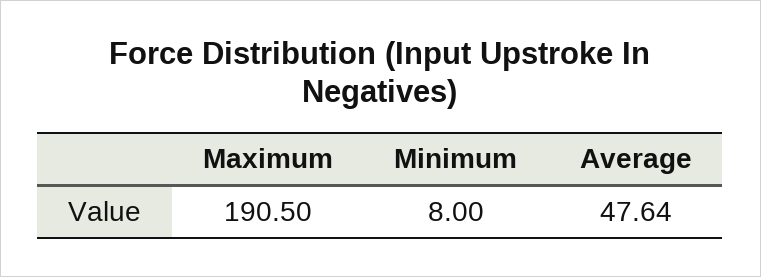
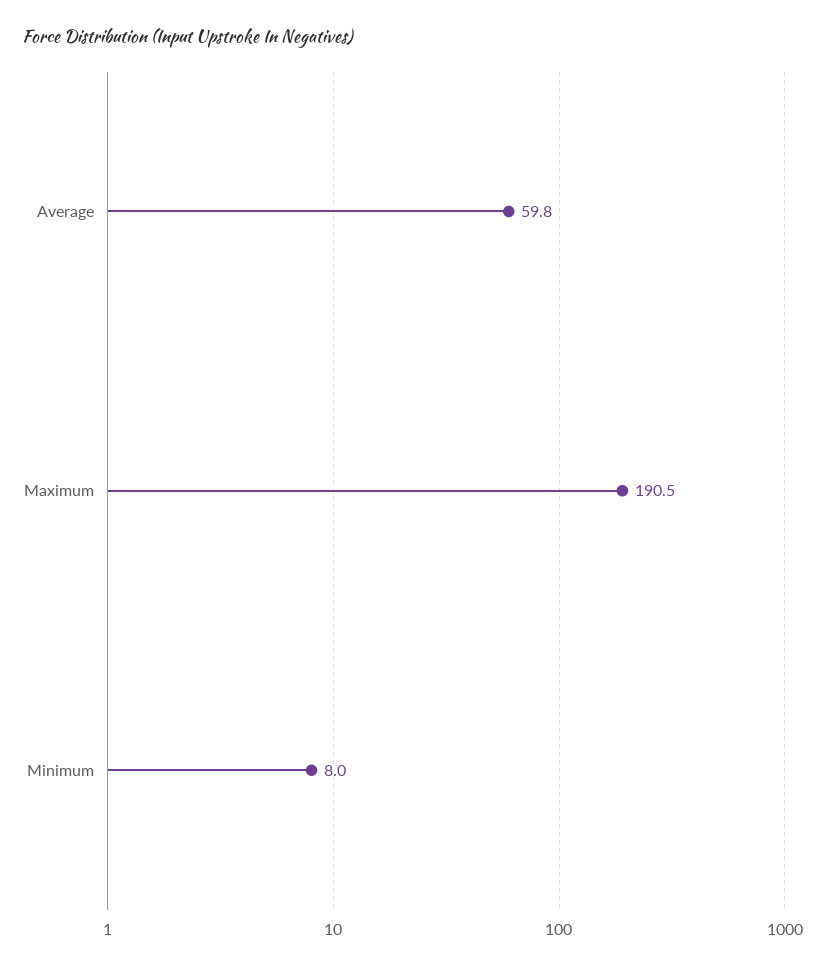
  {
    "Maximum": 190.5,
    "Minimum": 8,
-   "Average": 47.64
+   "Average": 59.8
  }

